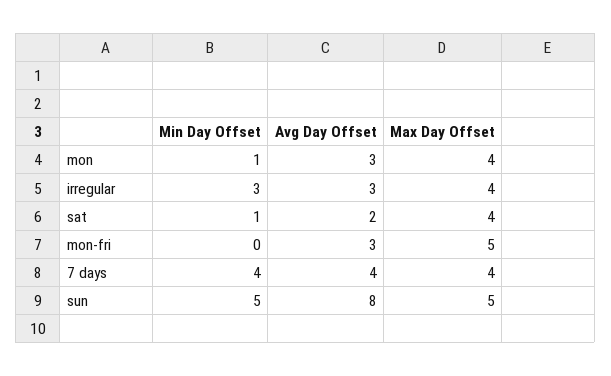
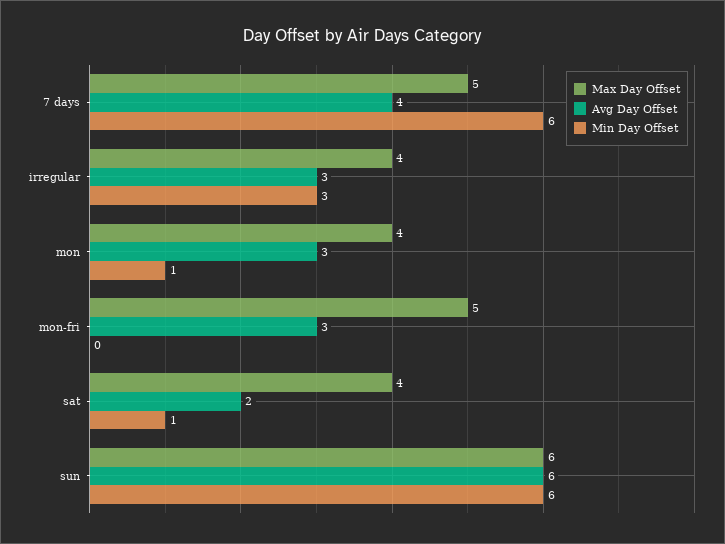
  {
    "Min Day Offset": {
      "mon": 1,
      "irregular": 3,
      "sat": 1,
      "mon-fri": 0,
-     "7 days": 4,
+     "7 days": 6,
-     "sun": 5
+     "sun": 6
    },
    "Avg Day Offset": {
      "mon": 3,
      "irregular": 3,
      "sat": 2,
      "mon-fri": 3,
      "7 days": 4,
-     "sun": 8
+     "sun": 6
    },
    "Max Day Offset": {
      "mon": 4,
      "irregular": 4,
      "sat": 4,
      "mon-fri": 5,
-     "7 days": 4,
+     "7 days": 5,
-     "sun": 5
+     "sun": 6
    }
  }

